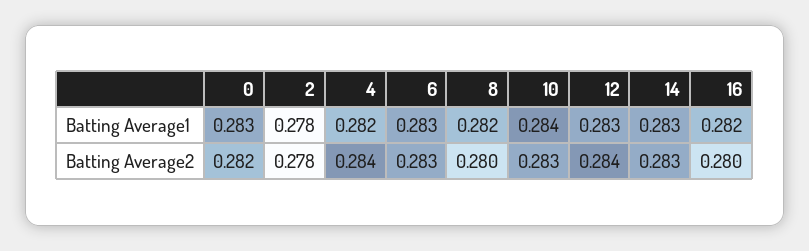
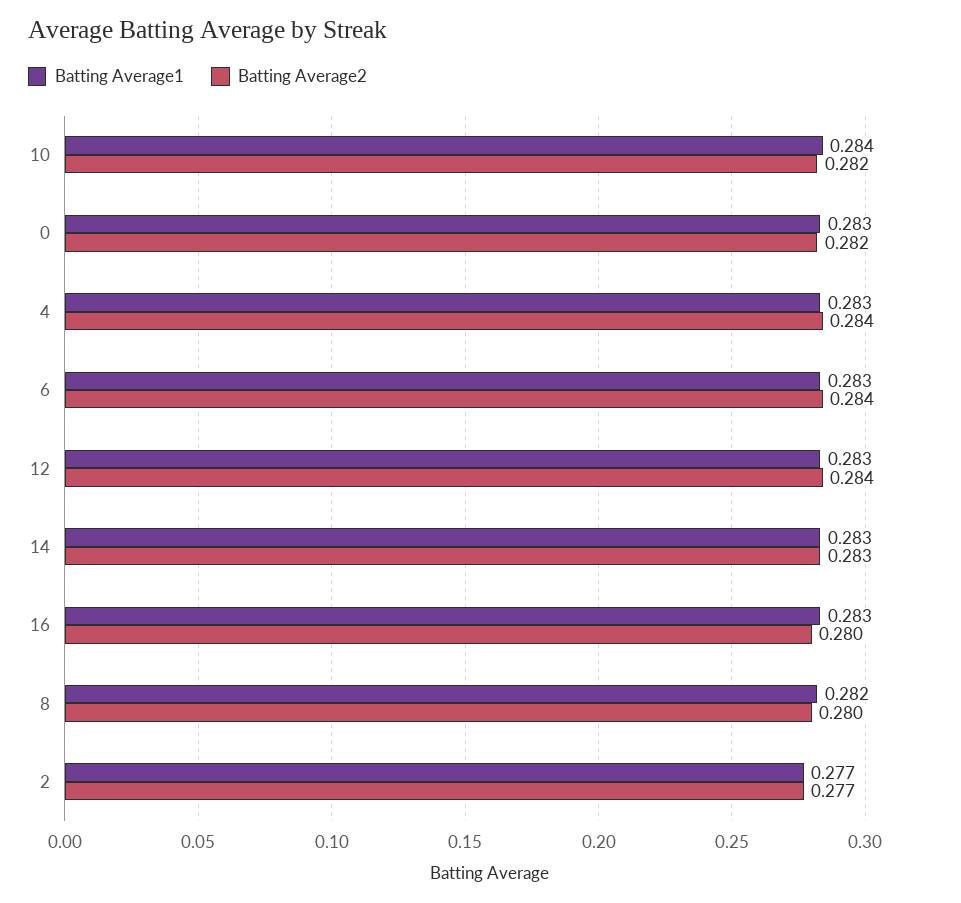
  {
    "Batting Average1": {
      "0": 0.283,
-     "2": 0.278,
+     "2": 0.277,
-     "4": 0.282,
+     "4": 0.283,
      "6": 0.283,
      "8": 0.282,
      "10": 0.284,
      "12": 0.283,
      "14": 0.283,
-     "16": 0.282
+     "16": 0.283
    },
    "Batting Average2": {
      "0": 0.282,
-     "2": 0.278,
+     "2": 0.277,
      "4": 0.284,
-     "6": 0.283,
+     "6": 0.284,
      "8": 0.28,
-     "10": 0.283,
+     "10": 0.282,
      "12": 0.284,
      "14": 0.283,
      "16": 0.28
    }
  }

